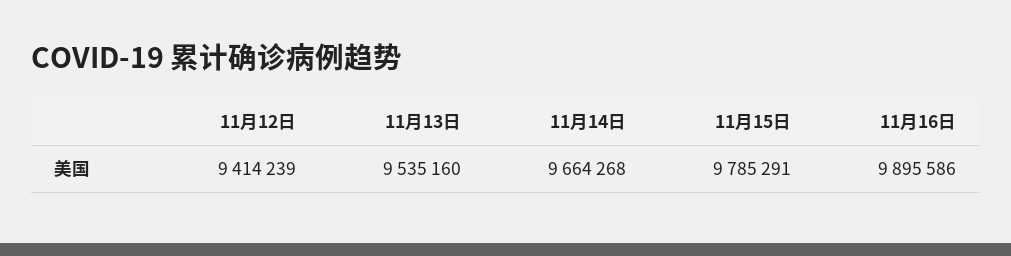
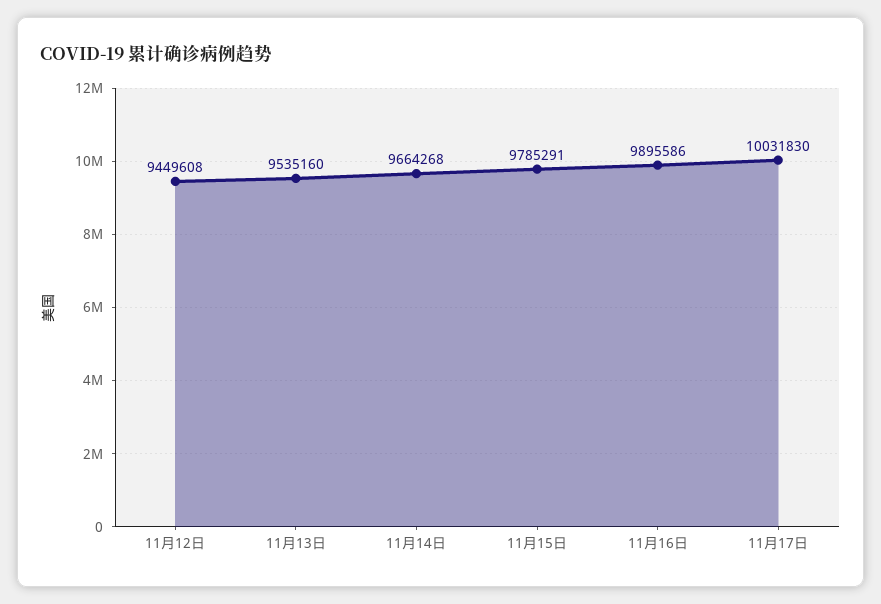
  {
-   "11月12日": 9414239,
+   "11月12日": 9449608,
    "11月13日": 9535160,
    "11月14日": 9664268,
    "11月15日": 9785291,
-   "11月16日": 9895586
+   "11月16日": 9895586,
+   "11月17日": 10031830
  }

